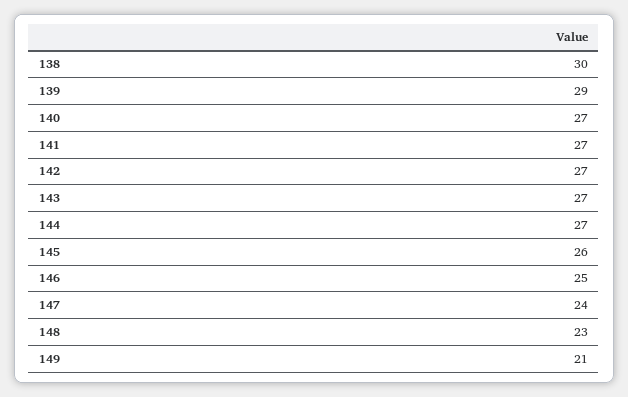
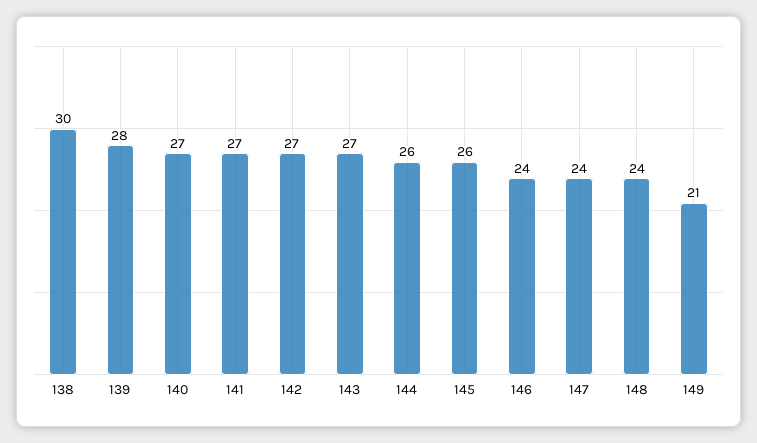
  {
    "138": 30,
-   "139": 29,
+   "139": 28,
    "140": 27,
    "141": 27,
    "142": 27,
    "143": 27,
-   "144": 27,
+   "144": 26,
    "145": 26,
-   "146": 25,
+   "146": 24,
    "147": 24,
-   "148": 23,
+   "148": 24,
    "149": 21
  }

